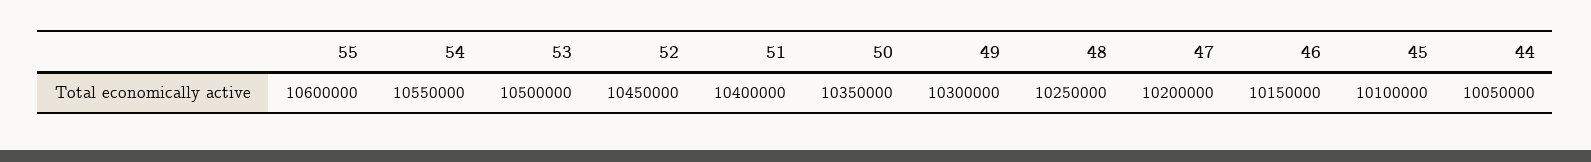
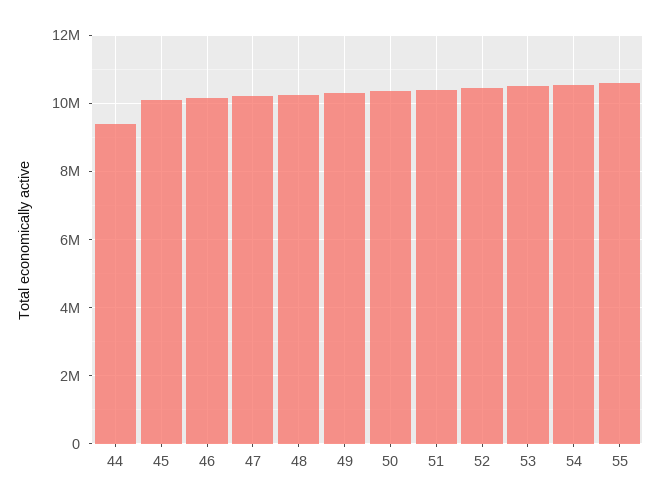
  {
    "55": 10600000,
    "54": 10550000,
    "53": 10500000,
    "52": 10450000,
    "51": 10400000,
    "50": 10350000,
    "49": 10300000,
    "48": 10250000,
    "47": 10200000,
    "46": 10150000,
    "45": 10100000,
-   "44": 10050000
+   "44": 9400000
  }

